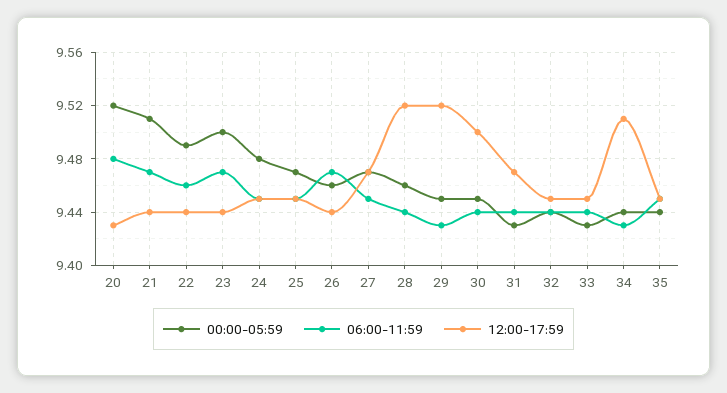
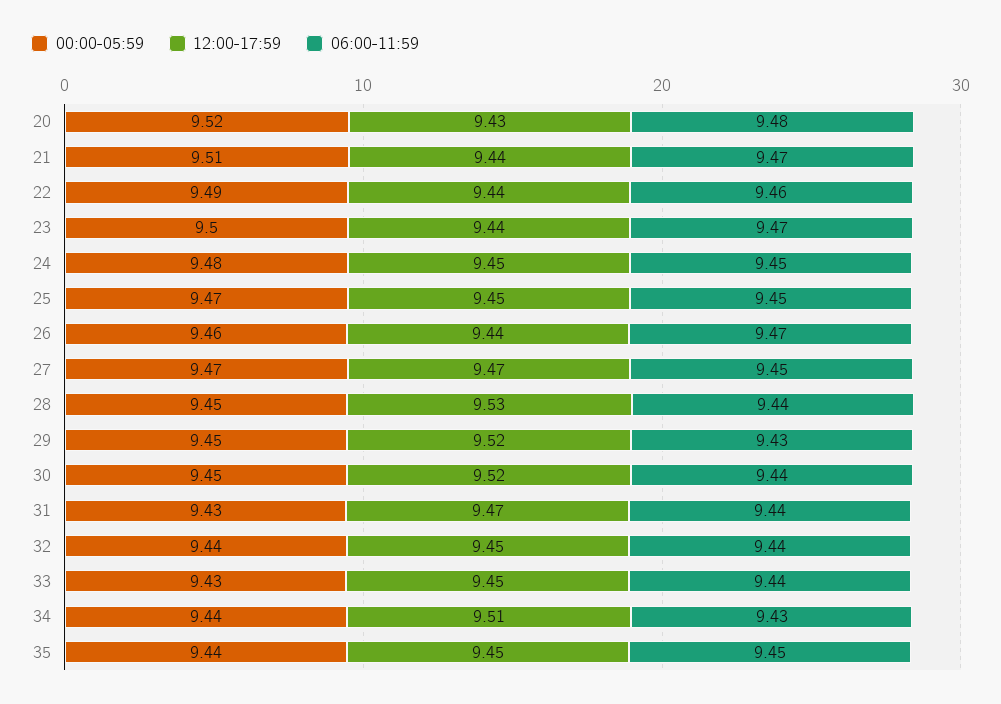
  {
    "00:00-05:59": {
      "20": 9.52,
      "21": 9.51,
      "22": 9.49,
      "23": 9.5,
      "24": 9.48,
      "25": 9.47,
      "26": 9.46,
      "27": 9.47,
-     "28": 9.46,
+     "28": 9.45,
      "29": 9.45,
      "30": 9.45,
      "31": 9.43,
      "32": 9.44,
      "33": 9.43,
      "34": 9.44,
      "35": 9.44
    },
    "06:00-11:59": {
      "20": 9.48,
      "21": 9.47,
      "22": 9.46,
      "23": 9.47,
      "24": 9.45,
      "25": 9.45,
      "26": 9.47,
      "27": 9.45,
      "28": 9.44,
      "29": 9.43,
      "30": 9.44,
      "31": 9.44,
      "32": 9.44,
      "33": 9.44,
      "34": 9.43,
      "35": 9.45
    },
    "12:00-17:59": {
      "20": 9.43,
      "21": 9.44,
      "22": 9.44,
      "23": 9.44,
      "24": 9.45,
      "25": 9.45,
      "26": 9.44,
      "27": 9.47,
-     "28": 9.52,
+     "28": 9.53,
      "29": 9.52,
-     "30": 9.5,
+     "30": 9.52,
      "31": 9.47,
      "32": 9.45,
      "33": 9.45,
      "34": 9.51,
      "35": 9.45
    }
  }

